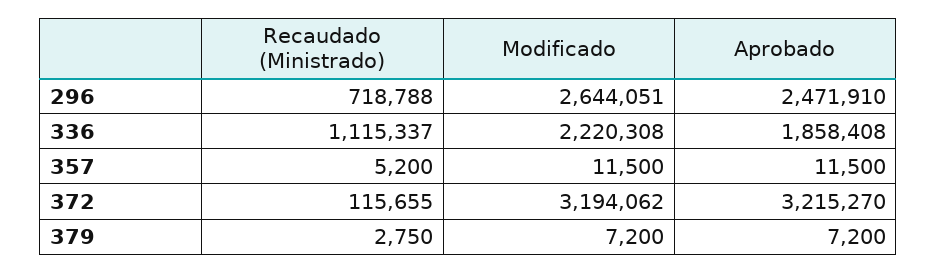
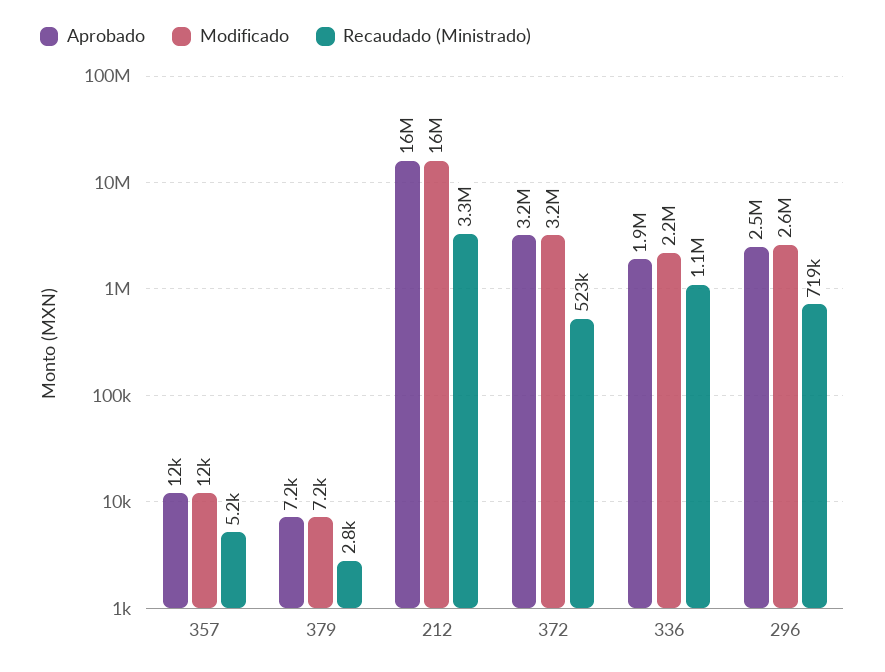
  {
    "Recaudado (Ministrado)": {
      "296": 718788,
      "336": 1115337,
      "357": 5200,
-     "372": 115655,
+     "372": 523000,
-     "379": 2750
+     "379": 2750,
+     "212": 3300000
    },
    "Modificado": {
      "296": 2644051,
      "336": 2220308,
      "357": 11500,
      "372": 3194062,
-     "379": 7200
+     "379": 7200,
+     "212": 16000000
    },
    "Aprobado": {
      "296": 2471910,
      "336": 1858408,
      "357": 11500,
      "372": 3215270,
-     "379": 7200
+     "379": 7200,
+     "212": 16000000
    }
  }

